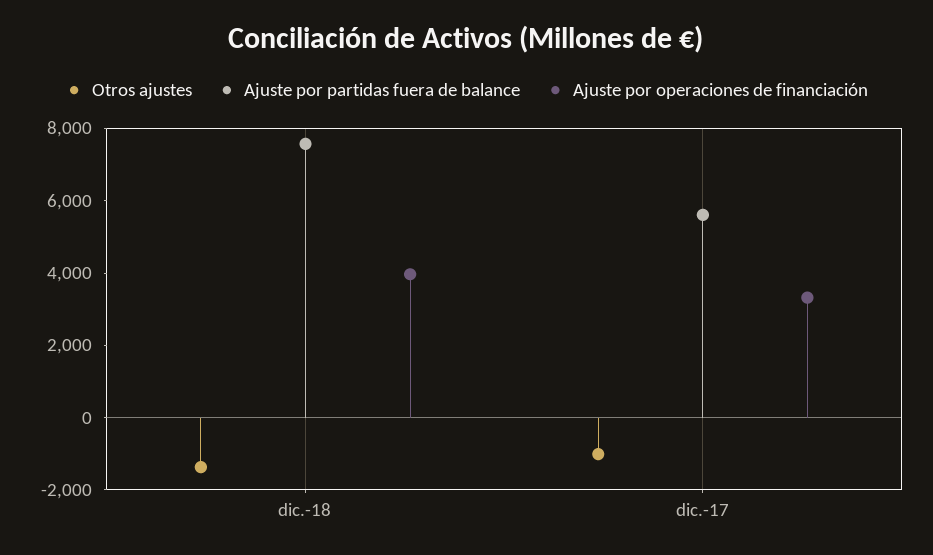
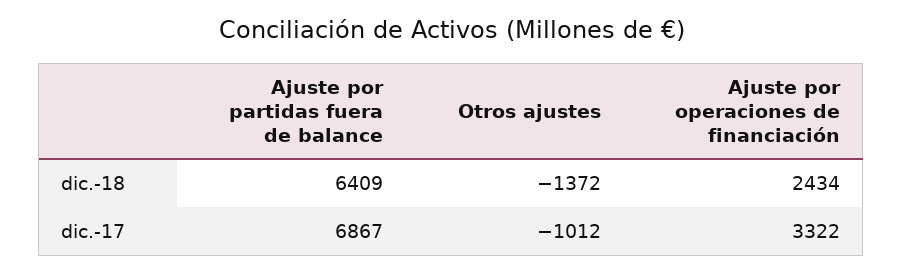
  {
    "Otros ajustes": {
      "dic.-18": -1372,
      "dic.-17": -1012
    },
    "Ajuste por partidas fuera de balance": {
-     "dic.-18": 7500,
+     "dic.-18": 6409,
-     "dic.-17": 5500
+     "dic.-17": 6867
    },
    "Ajuste por operaciones de financiación": {
-     "dic.-18": 4000,
+     "dic.-18": 2434,
      "dic.-17": 3322
    }
  }

